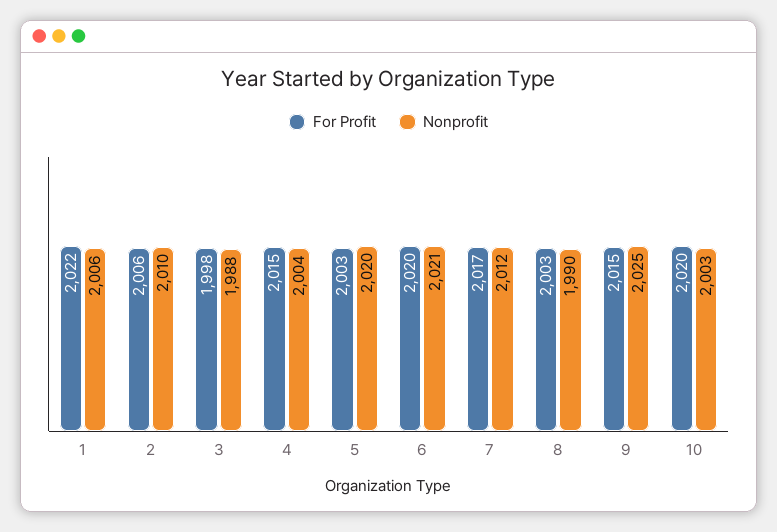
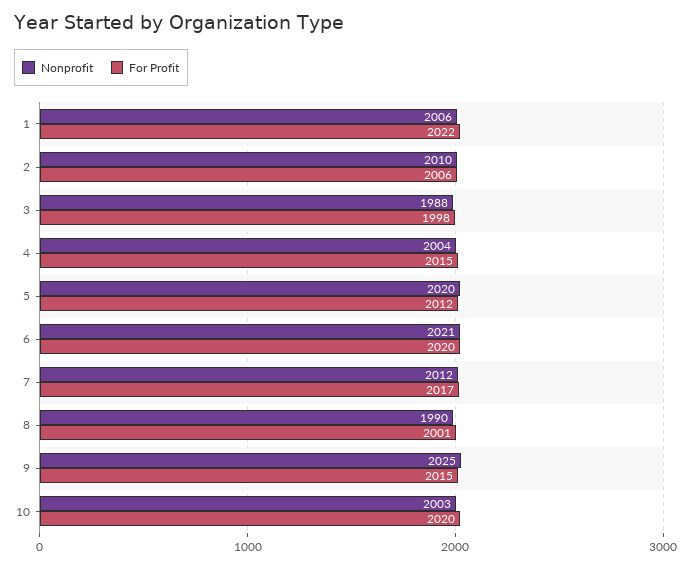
  {
    "For Profit": {
      "1": 2022,
      "2": 2006,
      "3": 1998,
      "4": 2015,
-     "5": 2003,
+     "5": 2012,
      "6": 2020,
      "7": 2017,
-     "8": 2003,
+     "8": 2001,
      "9": 2015,
      "10": 2020
    },
    "Nonprofit": {
      "1": 2006,
      "2": 2010,
      "3": 1988,
      "4": 2004,
      "5": 2020,
      "6": 2021,
      "7": 2012,
      "8": 1990,
      "9": 2025,
      "10": 2003
    }
  }

